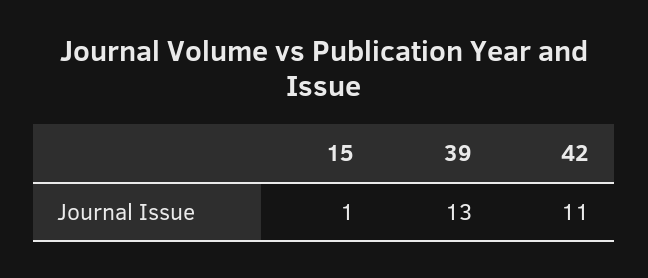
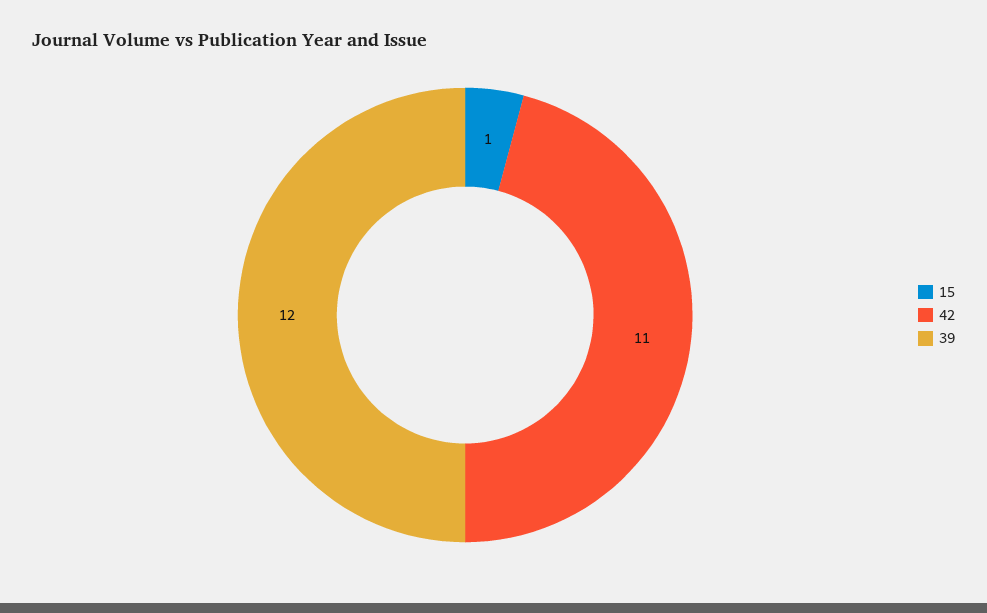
  {
    "15": 1,
-   "39": 13,
+   "39": 12,
    "42": 11
  }

